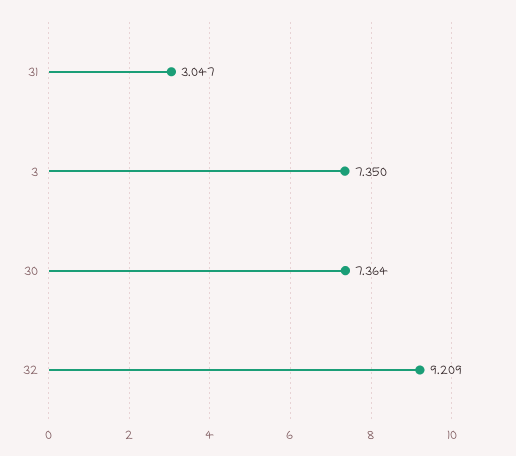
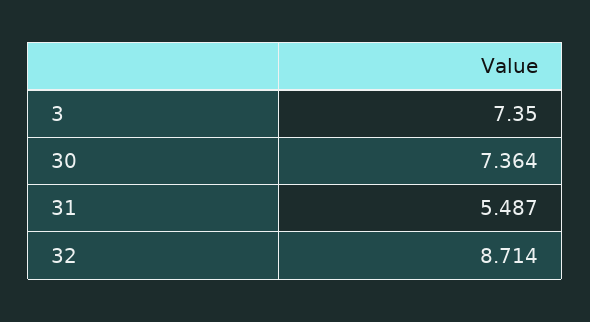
  {
-   "31": 3.047,
+   "31": 5.487,
    "3": 7.35,
    "30": 7.364,
-   "32": 9.209
+   "32": 8.714
  }

